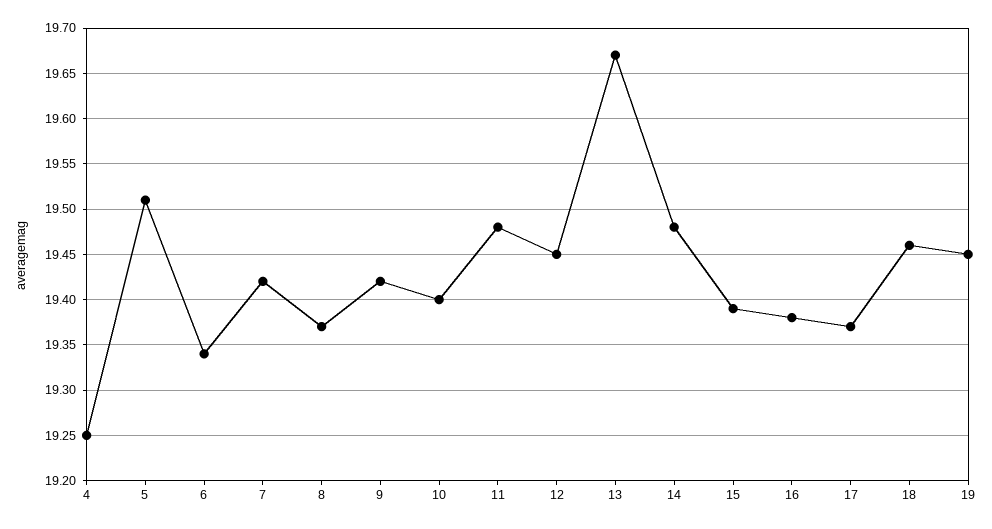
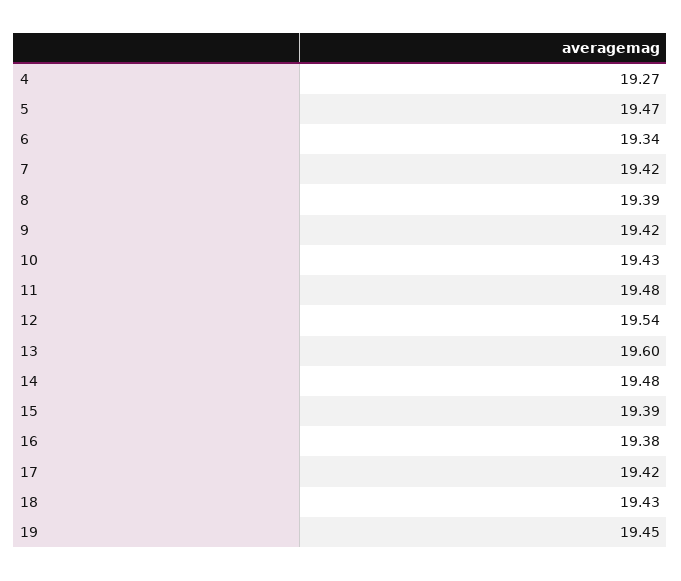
  {
-   "4": 19.25,
+   "4": 19.27,
-   "5": 19.51,
+   "5": 19.47,
    "6": 19.34,
    "7": 19.42,
-   "8": 19.37,
+   "8": 19.39,
    "9": 19.42,
-   "10": 19.4,
+   "10": 19.43,
    "11": 19.48,
-   "12": 19.45,
+   "12": 19.54,
-   "13": 19.67,
+   "13": 19.6,
    "14": 19.48,
    "15": 19.39,
    "16": 19.38,
-   "17": 19.37,
+   "17": 19.42,
-   "18": 19.46,
+   "18": 19.43,
    "19": 19.45
  }

